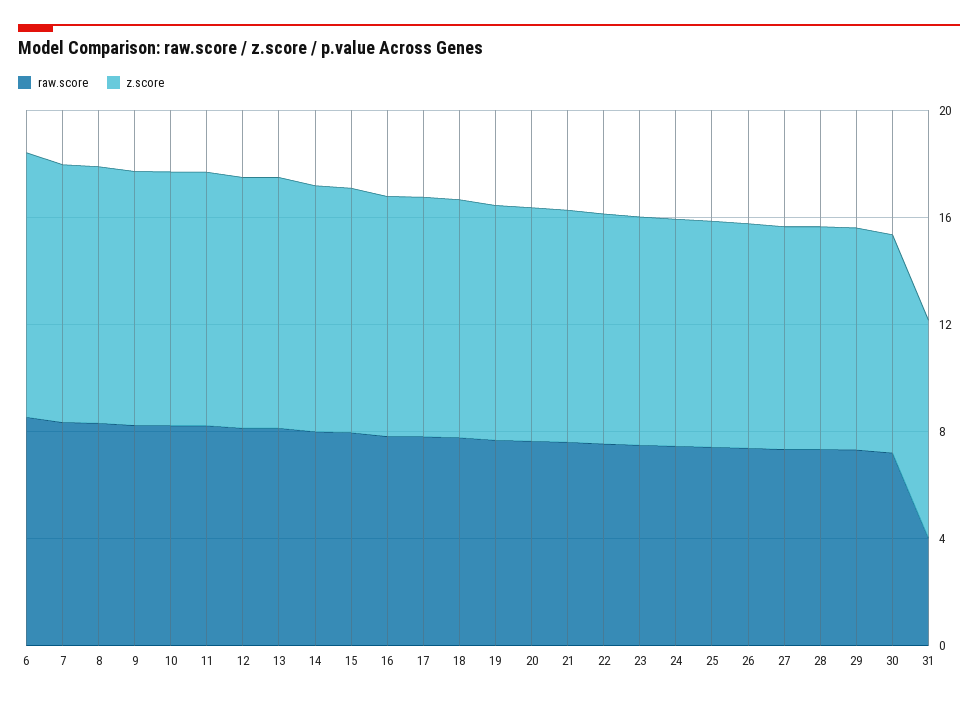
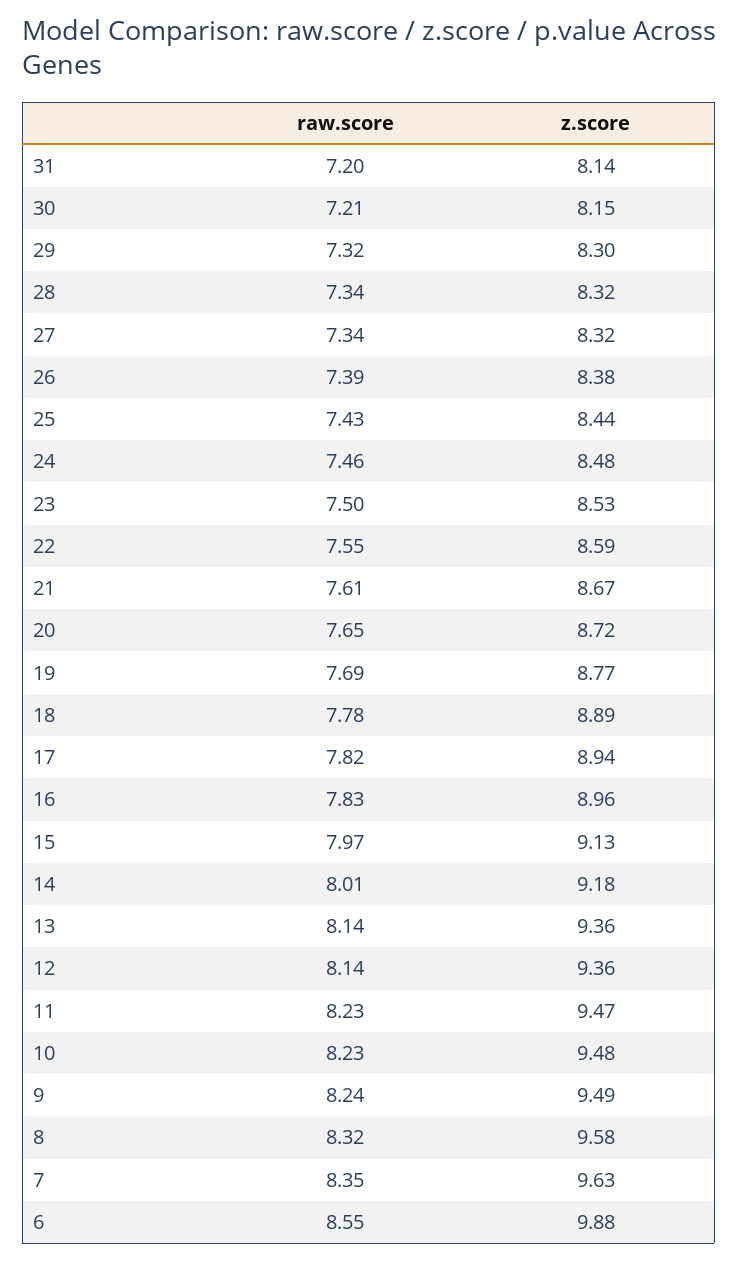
  {
    "raw.score": {
      "6": 8.55,
      "7": 8.35,
      "8": 8.32,
      "9": 8.24,
      "10": 8.23,
      "11": 8.23,
      "12": 8.14,
      "13": 8.14,
      "14": 8.01,
      "15": 7.97,
      "16": 7.83,
      "17": 7.82,
      "18": 7.78,
      "19": 7.69,
      "20": 7.65,
      "21": 7.61,
      "22": 7.55,
      "23": 7.5,
      "24": 7.46,
      "25": 7.43,
      "26": 7.39,
      "27": 7.34,
      "28": 7.34,
      "29": 7.32,
      "30": 7.21,
-     "31": 4
+     "31": 7.2
    },
    "z.score": {
      "6": 9.88,
      "7": 9.63,
      "8": 9.58,
      "9": 9.49,
      "10": 9.48,
      "11": 9.47,
      "12": 9.36,
      "13": 9.36,
      "14": 9.18,
      "15": 9.13,
      "16": 8.96,
      "17": 8.94,
      "18": 8.89,
      "19": 8.77,
      "20": 8.72,
      "21": 8.67,
      "22": 8.59,
      "23": 8.53,
      "24": 8.48,
      "25": 8.44,
      "26": 8.38,
      "27": 8.32,
      "28": 8.32,
      "29": 8.3,
      "30": 8.15,
      "31": 8.14
    }
  }

